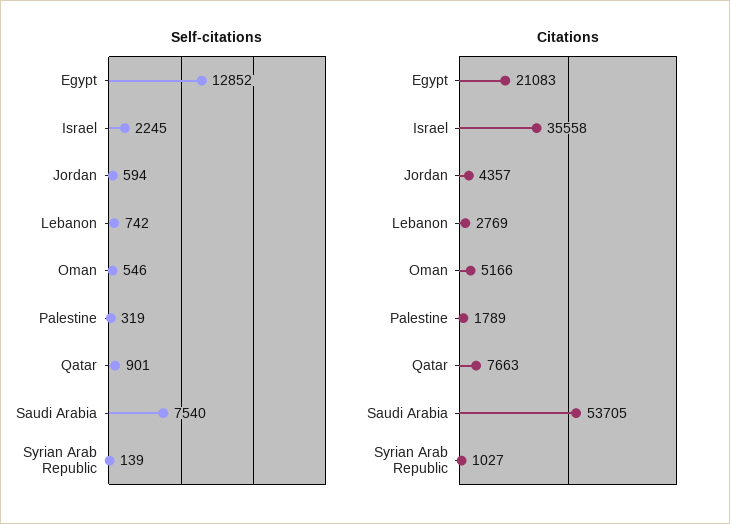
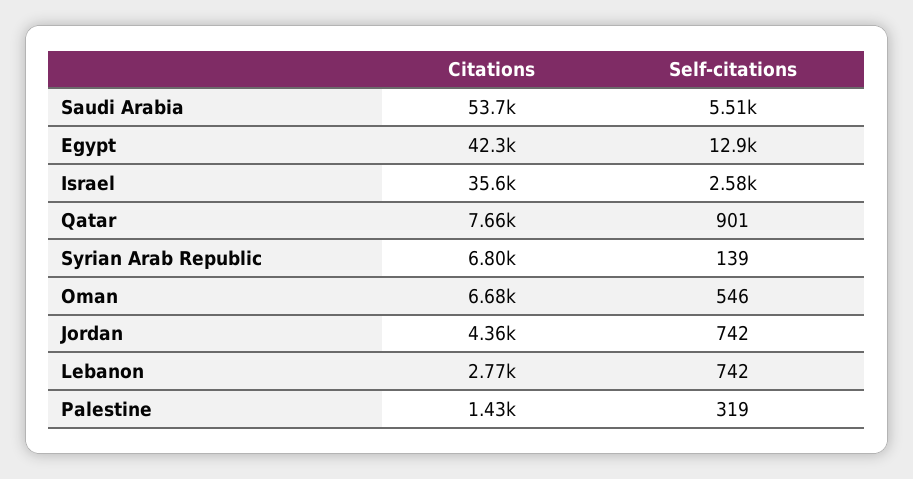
  {
    "Self-citations": {
      "Egypt": 12852,
-     "Israel": 2245,
+     "Israel": 2580,
-     "Jordan": 594,
+     "Jordan": 742,
      "Lebanon": 742,
      "Oman": 546,
      "Palestine": 319,
      "Qatar": 901,
-     "Saudi Arabia": 7540,
+     "Saudi Arabia": 5510,
      "Syrian Arab Republic": 139
    },
    "Citations": {
-     "Egypt": 21083,
+     "Egypt": 42300,
      "Israel": 35558,
      "Jordan": 4357,
      "Lebanon": 2769,
-     "Oman": 5166,
+     "Oman": 6680,
-     "Palestine": 1789,
+     "Palestine": 1430,
      "Qatar": 7663,
      "Saudi Arabia": 53705,
-     "Syrian Arab Republic": 1027
+     "Syrian Arab Republic": 6800
    }
  }

